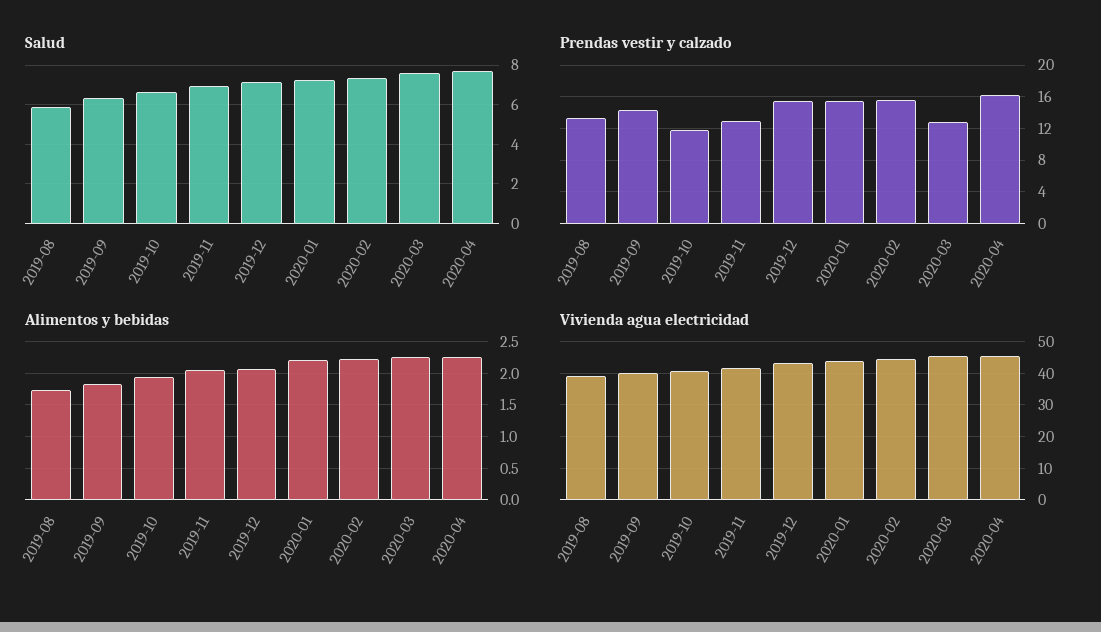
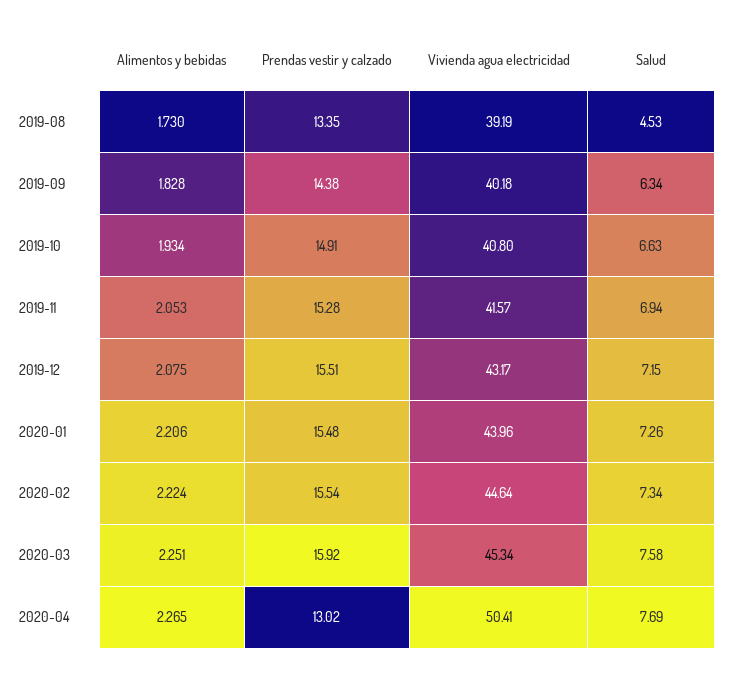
  {
    "Salud": {
-     "2019-08": 6,
+     "2019-08": 4.53,
      "2019-09": 6.34,
      "2019-10": 6.63,
      "2019-11": 6.94,
      "2019-12": 7.15,
      "2020-01": 7.26,
      "2020-02": 7.34,
      "2020-03": 7.58,
      "2020-04": 7.69
    },
    "Prendas vestir y calzado": {
      "2019-08": 13.35,
      "2019-09": 14.38,
-     "2019-10": 12,
+     "2019-10": 14.91,
-     "2019-11": 13,
+     "2019-11": 15.28,
      "2019-12": 15.51,
      "2020-01": 15.48,
      "2020-02": 15.54,
-     "2020-03": 13,
+     "2020-03": 15.92,
-     "2020-04": 16
+     "2020-04": 13.02
    },
    "Alimentos y bebidas": {
      "2019-08": 1.73,
      "2019-09": 1.828,
      "2019-10": 1.934,
      "2019-11": 2.053,
      "2019-12": 2.075,
      "2020-01": 2.206,
      "2020-02": 2.224,
      "2020-03": 2.251,
      "2020-04": 2.265
    },
    "Vivienda agua electricidad": {
      "2019-08": 39.19,
      "2019-09": 40.18,
      "2019-10": 40.8,
      "2019-11": 41.57,
      "2019-12": 43.17,
      "2020-01": 43.96,
      "2020-02": 44.64,
      "2020-03": 45.34,
-     "2020-04": 46
+     "2020-04": 50.41
    }
  }

